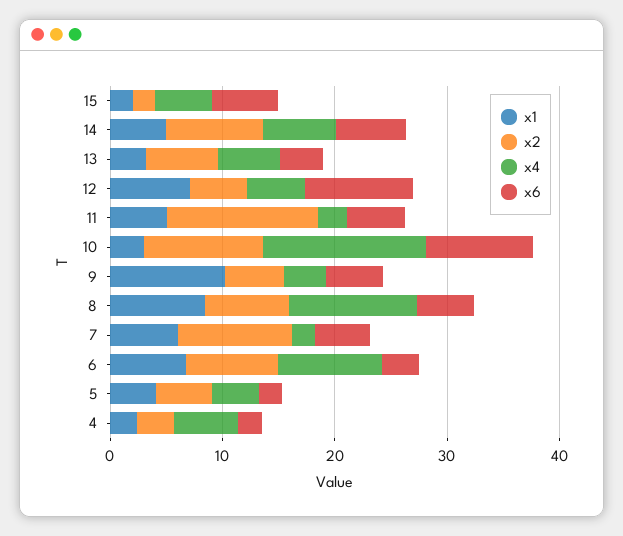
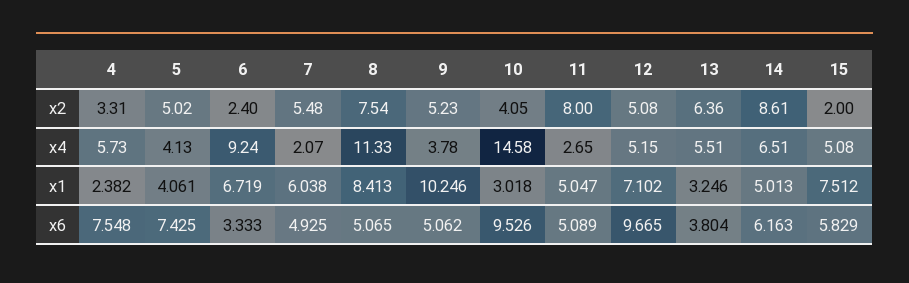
  {
    "x1": {
-     "15": 2,
+     "15": 7.512,
      "14": 5.013,
      "13": 3.246,
      "12": 7.102,
      "11": 5.047,
      "10": 3.018,
      "9": 10.246,
      "8": 8.413,
      "7": 6.038,
      "6": 6.719,
      "5": 4.061,
      "4": 2.382
    },
    "x2": {
      "15": 2,
      "14": 8.61,
      "13": 6.36,
      "12": 5.08,
-     "11": 14,
+     "11": 8,
-     "10": 10,
+     "10": 4.05,
      "9": 5.23,
      "8": 7.54,
-     "7": 10,
+     "7": 5.48,
-     "6": 8,
+     "6": 2.4,
      "5": 5.02,
      "4": 3.31
    },
    "x4": {
      "15": 5.08,
      "14": 6.51,
      "13": 5.51,
      "12": 5.15,
      "11": 2.65,
      "10": 14.58,
      "9": 3.78,
      "8": 11.33,
      "7": 2.07,
      "6": 9.24,
      "5": 4.13,
      "4": 5.73
    },
    "x6": {
      "15": 5.829,
      "14": 6.163,
      "13": 3.804,
      "12": 9.665,
      "11": 5.089,
      "10": 9.526,
      "9": 5.062,
      "8": 5.065,
      "7": 4.925,
      "6": 3.333,
-     "5": 2,
+     "5": 7.425,
-     "4": 2
+     "4": 7.548
    }
  }

